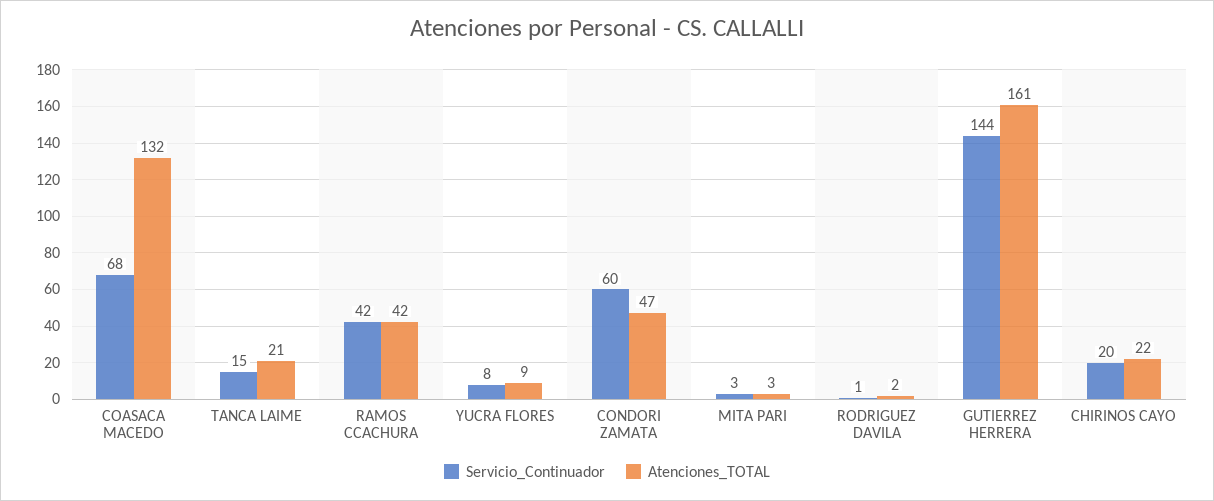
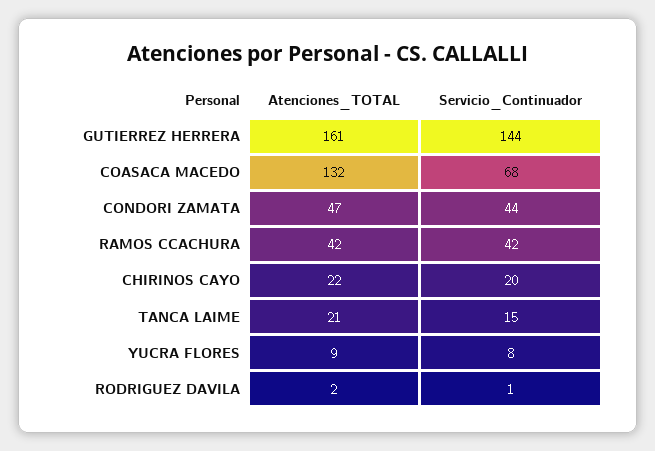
  {
    "Servicio_Continuador": {
      "COASACA MACEDO": 68,
      "TANCA LAIME": 15,
      "RAMOS CCACHURA": 42,
      "YUCRA FLORES": 8,
-     "CONDORI ZAMATA": 60,
+     "CONDORI ZAMATA": 44,
-     "MITA PARI": 3,
      "RODRIGUEZ DAVILA": 1,
      "GUTIERREZ HERRERA": 144,
      "CHIRINOS CAYO": 20
    },
    "Atenciones_TOTAL": {
      "COASACA MACEDO": 132,
      "TANCA LAIME": 21,
      "RAMOS CCACHURA": 42,
      "YUCRA FLORES": 9,
      "CONDORI ZAMATA": 47,
-     "MITA PARI": 3,
      "RODRIGUEZ DAVILA": 2,
      "GUTIERREZ HERRERA": 161,
      "CHIRINOS CAYO": 22
    }
  }

